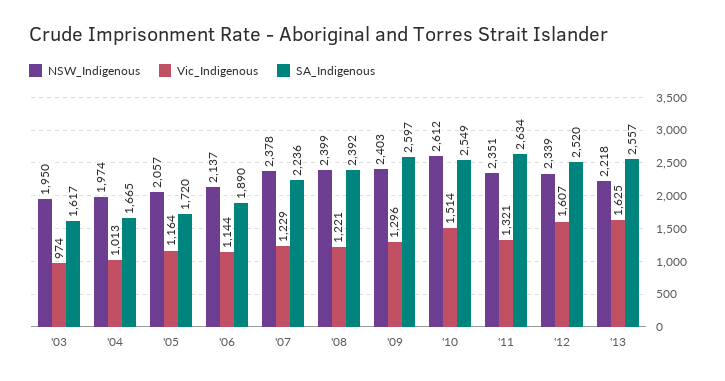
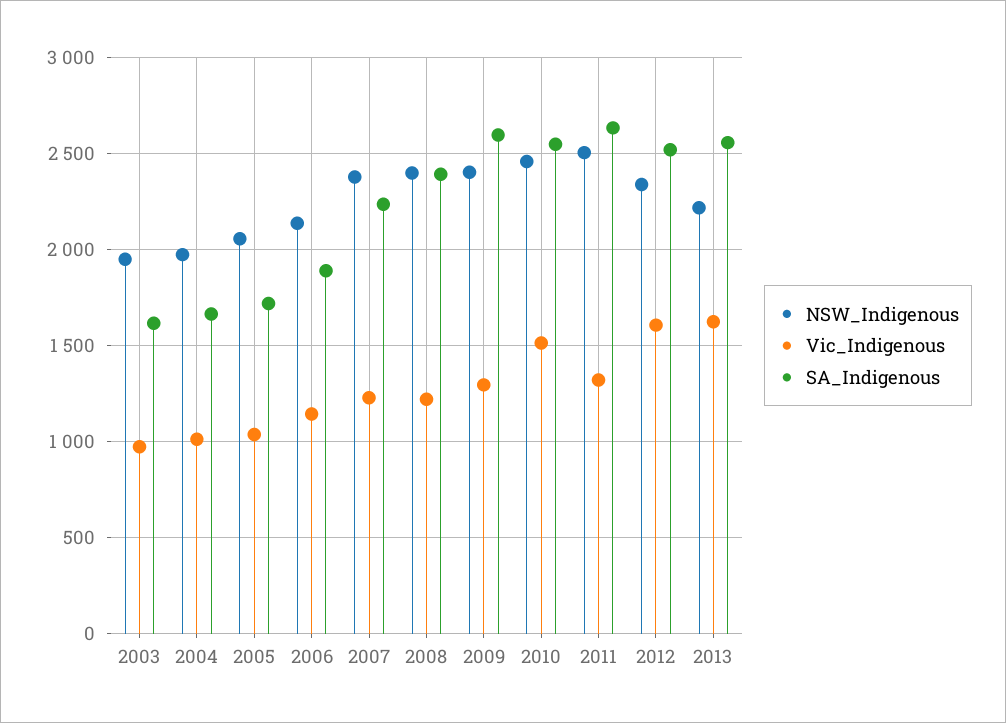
  {
    "NSW_Indigenous": {
      "'03": 1950,
      "'04": 1974,
      "'05": 2057,
      "'06": 2137,
      "'07": 2378,
      "'08": 2399,
      "'09": 2403,
-     "'10": 2612,
+     "'10": 2450,
-     "'11": 2351,
+     "'11": 2500,
      "'12": 2339,
      "'13": 2218
    },
    "Vic_Indigenous": {
      "'03": 974,
      "'04": 1013,
-     "'05": 1164,
+     "'05": 1050,
      "'06": 1144,
      "'07": 1229,
      "'08": 1221,
      "'09": 1296,
      "'10": 1514,
      "'11": 1321,
      "'12": 1607,
      "'13": 1625
    },
    "SA_Indigenous": {
      "'03": 1617,
      "'04": 1665,
      "'05": 1720,
      "'06": 1890,
      "'07": 2236,
      "'08": 2392,
      "'09": 2597,
      "'10": 2549,
      "'11": 2634,
      "'12": 2520,
      "'13": 2557
    }
  }

